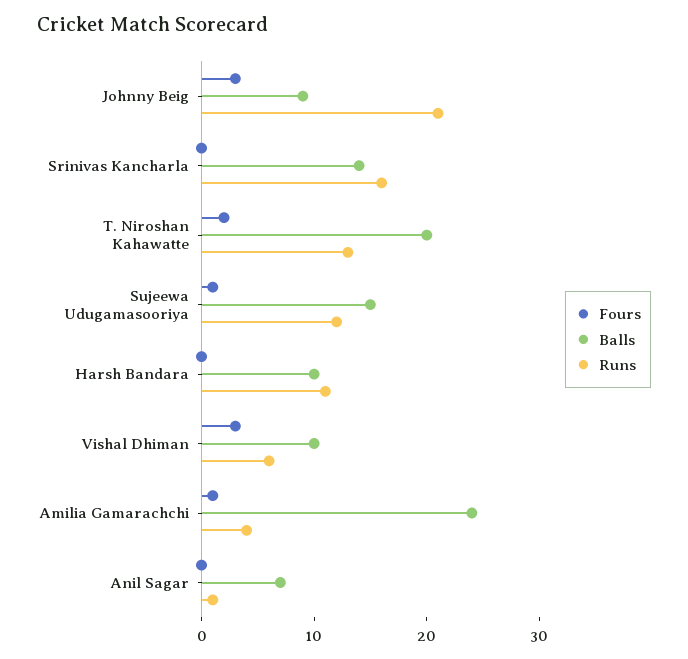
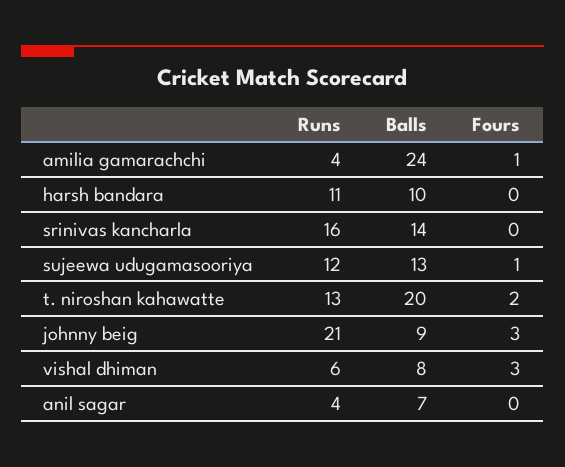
  {
    "Fours": {
      "Johnny Beig": 3,
      "Srinivas Kancharla": 0,
      "T. Niroshan Kahawatte": 2,
      "Sujeewa Udugamasooriya": 1,
      "Harsh Bandara": 0,
      "Vishal Dhiman": 3,
      "Amilia Gamarachchi": 1,
      "Anil Sagar": 0
    },
    "Balls": {
      "Johnny Beig": 9,
      "Srinivas Kancharla": 14,
      "T. Niroshan Kahawatte": 20,
-     "Sujeewa Udugamasooriya": 15,
+     "Sujeewa Udugamasooriya": 13,
      "Harsh Bandara": 10,
-     "Vishal Dhiman": 10,
+     "Vishal Dhiman": 8,
      "Amilia Gamarachchi": 24,
      "Anil Sagar": 7
    },
    "Runs": {
      "Johnny Beig": 21,
      "Srinivas Kancharla": 16,
      "T. Niroshan Kahawatte": 13,
      "Sujeewa Udugamasooriya": 12,
      "Harsh Bandara": 11,
      "Vishal Dhiman": 6,
      "Amilia Gamarachchi": 4,
-     "Anil Sagar": 1
+     "Anil Sagar": 4
    }
  }

